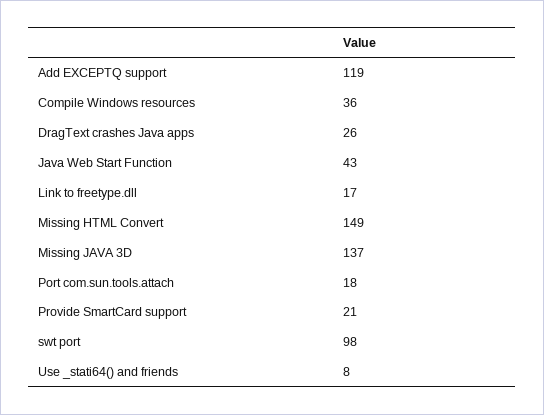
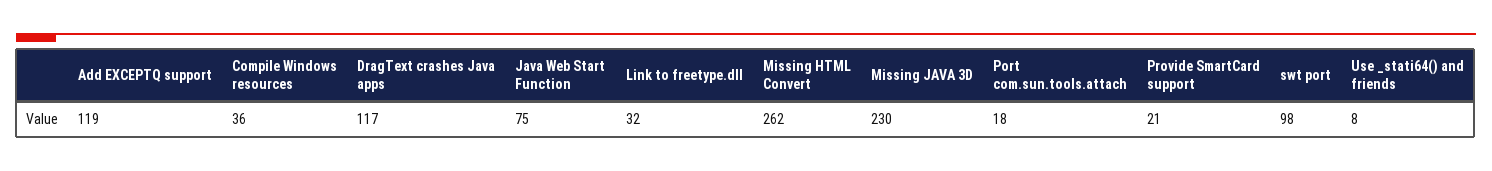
  {
    "Add EXCEPTQ support": 119,
    "Compile Windows resources": 36,
-   "DragText crashes Java apps": 26,
+   "DragText crashes Java apps": 117,
-   "Java Web Start Function": 43,
+   "Java Web Start Function": 75,
-   "Link to freetype.dll": 17,
+   "Link to freetype.dll": 32,
-   "Missing HTML Convert": 149,
+   "Missing HTML Convert": 262,
-   "Missing JAVA 3D": 137,
+   "Missing JAVA 3D": 230,
    "Port com.sun.tools.attach": 18,
    "Provide SmartCard support": 21,
    "swt port": 98,
    "Use _stati64() and friends": 8
  }

